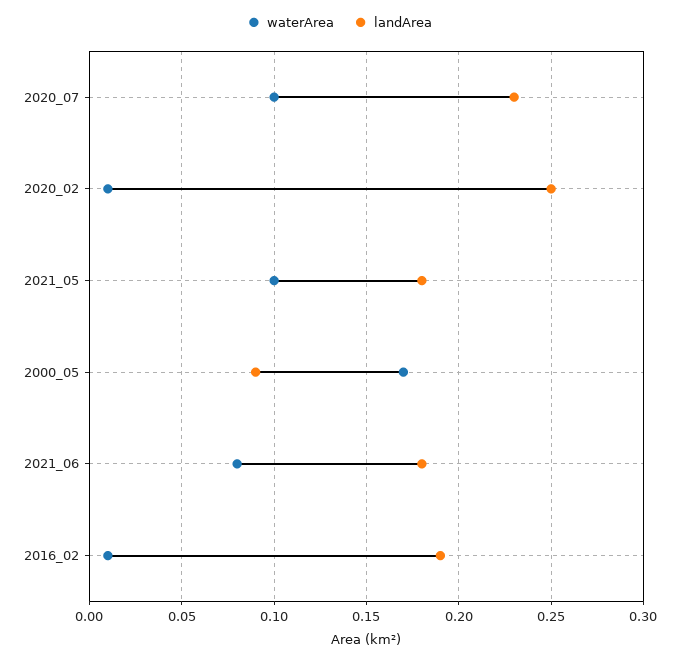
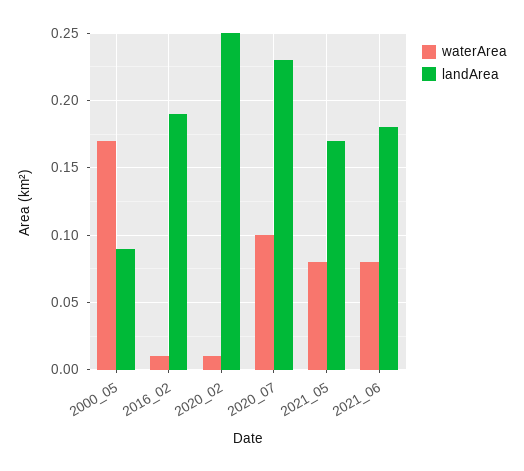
  {
    "waterArea": {
      "2020_07": 0.1,
      "2020_02": 0.01,
-     "2021_05": 0.1,
+     "2021_05": 0.08,
      "2000_05": 0.17,
      "2021_06": 0.08,
      "2016_02": 0.01
    },
    "landArea": {
      "2020_07": 0.23,
      "2020_02": 0.25,
-     "2021_05": 0.18,
+     "2021_05": 0.17,
      "2000_05": 0.09,
      "2021_06": 0.18,
      "2016_02": 0.19
    }
  }

